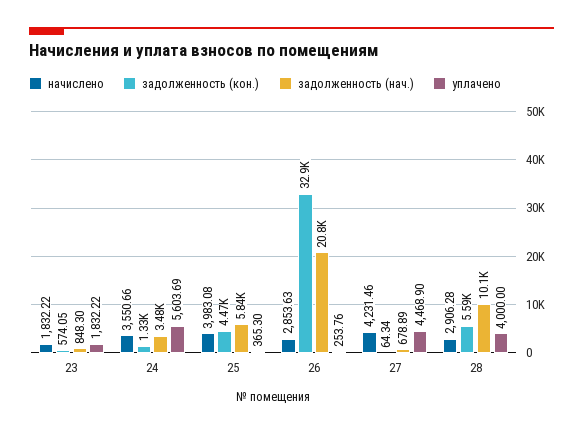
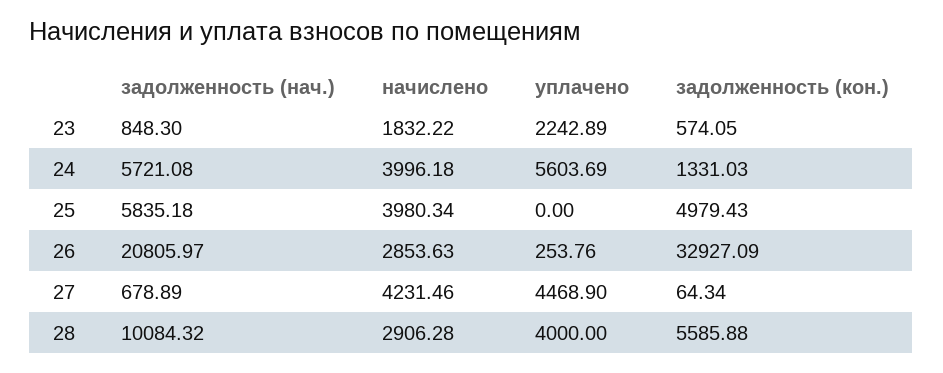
  {
    "начислено": {
      "23": 1832.22,
-     "24": 3550.66,
+     "24": 3996.18,
-     "25": 3983.08,
+     "25": 3980.34,
      "26": 2853.63,
      "27": 4231.46,
      "28": 2906.28
    },
    "задолженность (кон.)": {
      "23": 574.05,
      "24": 1331.03,
-     "25": 4470,
+     "25": 4979.43,
      "26": 32927.09,
      "27": 64.34,
      "28": 5585.88
    },
    "задолженность (нач.)": {
      "23": 848.3,
-     "24": 3480,
+     "24": 5721.08,
      "25": 5835.18,
      "26": 20805.97,
      "27": 678.89,
      "28": 10084.32
    },
    "уплачено": {
-     "23": 1832.22,
+     "23": 2242.89,
      "24": 5603.69,
-     "25": 365.3,
+     "25": 0,
      "26": 253.76,
      "27": 4468.9,
      "28": 4000
    }
  }

